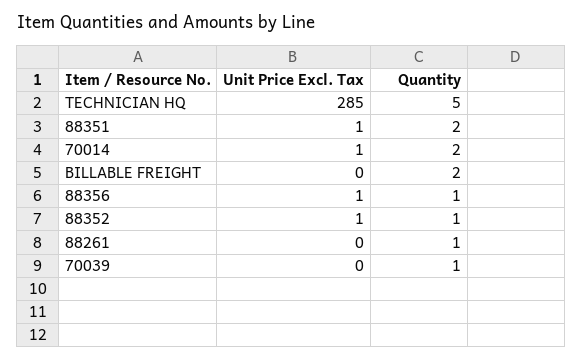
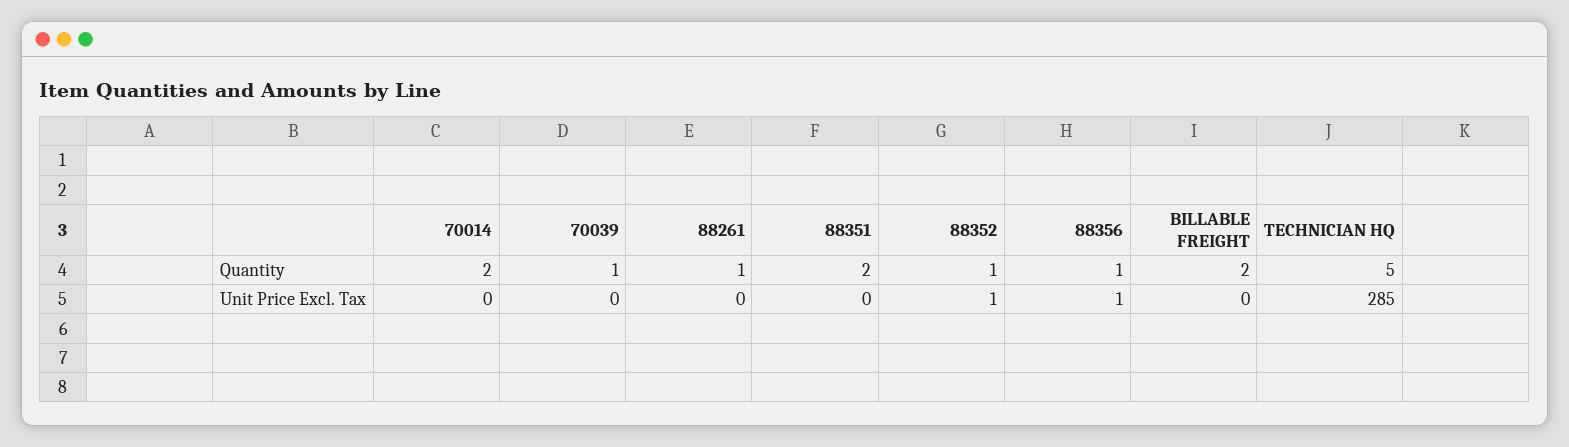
  {
    "Unit Price Excl. Tax": {
      "TECHNICIAN HQ": 285,
-     "88351": 1,
+     "88351": 0,
-     "70014": 1,
+     "70014": 0,
      "BILLABLE FREIGHT": 0,
      "88356": 1,
      "88352": 1,
      "88261": 0,
      "70039": 0
    },
    "Quantity": {
      "TECHNICIAN HQ": 5,
      "88351": 2,
      "70014": 2,
      "BILLABLE FREIGHT": 2,
      "88356": 1,
      "88352": 1,
      "88261": 1,
      "70039": 1
    }
  }

